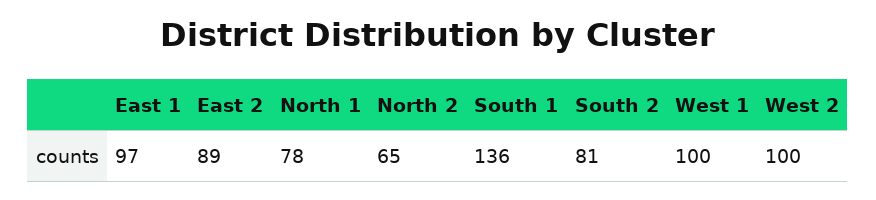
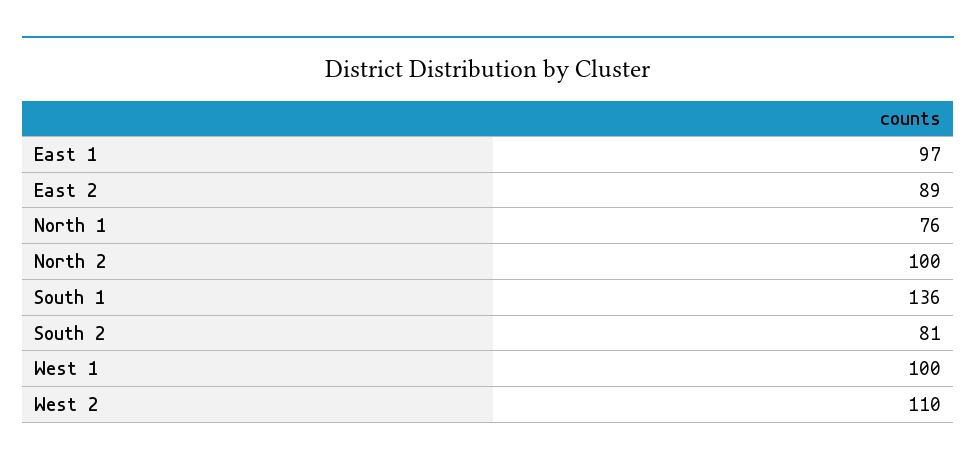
  {
    "East 1": 97,
    "East 2": 89,
-   "North 1": 78,
+   "North 1": 76,
-   "North 2": 65,
+   "North 2": 100,
    "South 1": 136,
    "South 2": 81,
    "West 1": 100,
-   "West 2": 100
+   "West 2": 110
  }

